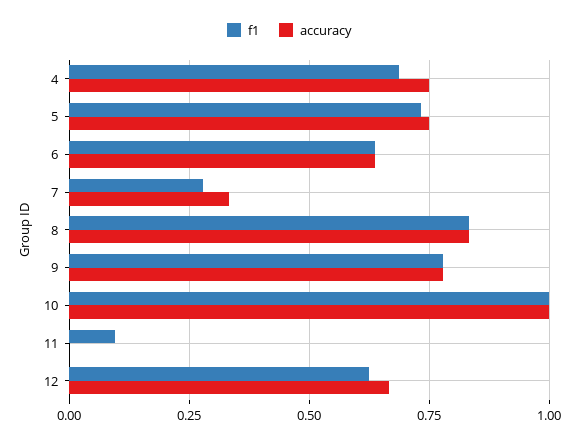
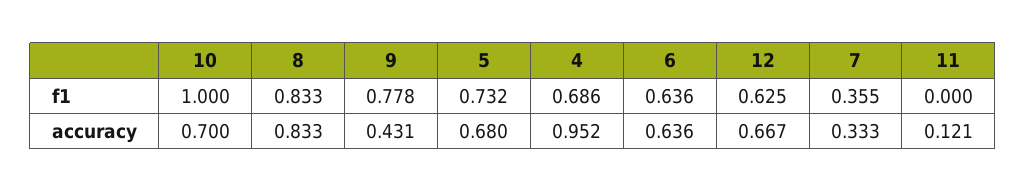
  {
    "f1": {
      "4": 0.686,
      "5": 0.732,
      "6": 0.636,
-     "7": 0.275,
+     "7": 0.355,
      "8": 0.833,
      "9": 0.778,
      "10": 1,
-     "11": 0.1,
+     "11": 0,
      "12": 0.625
    },
    "accuracy": {
-     "4": 0.75,
+     "4": 0.952,
-     "5": 0.75,
+     "5": 0.68,
      "6": 0.636,
      "7": 0.333,
      "8": 0.833,
-     "9": 0.775,
+     "9": 0.431,
-     "10": 1,
+     "10": 0.7,
-     "11": 0,
+     "11": 0.121,
      "12": 0.667
    }
  }

